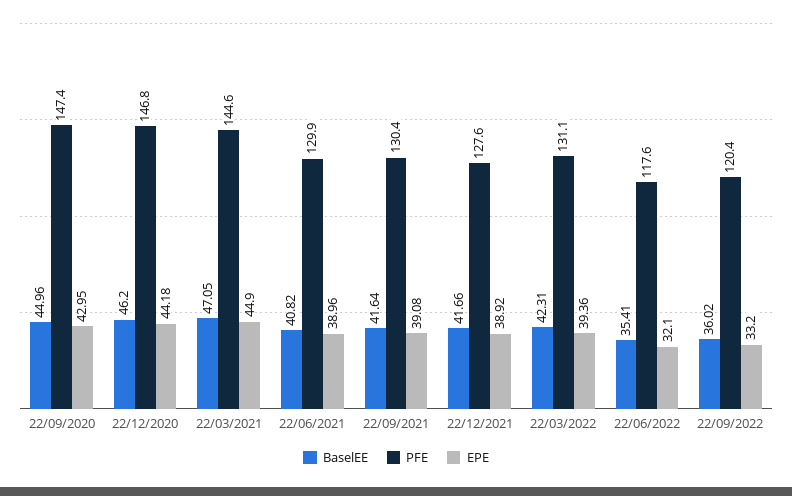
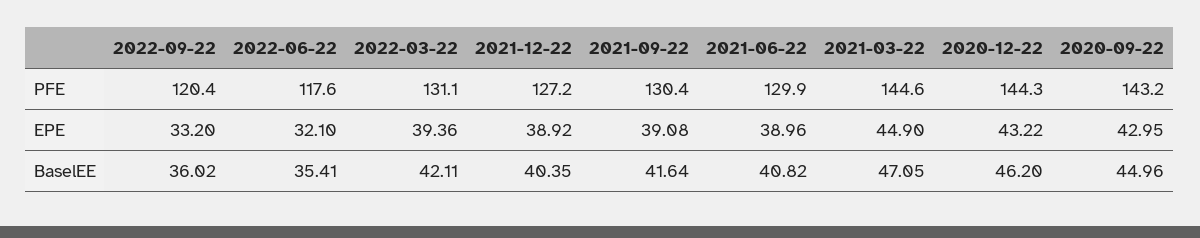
  {
    "BaselEE": {
      "22/09/2020": 44.96,
      "22/12/2020": 46.2,
      "22/03/2021": 47.05,
      "22/06/2021": 40.82,
      "22/09/2021": 41.64,
-     "22/12/2021": 41.66,
+     "22/12/2021": 40.35,
-     "22/03/2022": 42.31,
+     "22/03/2022": 42.11,
      "22/06/2022": 35.41,
      "22/09/2022": 36.02
    },
    "PFE": {
-     "22/09/2020": 147.4,
+     "22/09/2020": 143.2,
-     "22/12/2020": 146.8,
+     "22/12/2020": 144.3,
      "22/03/2021": 144.6,
      "22/06/2021": 129.9,
      "22/09/2021": 130.4,
-     "22/12/2021": 127.6,
+     "22/12/2021": 127.2,
      "22/03/2022": 131.1,
      "22/06/2022": 117.6,
      "22/09/2022": 120.4
    },
    "EPE": {
      "22/09/2020": 42.95,
-     "22/12/2020": 44.18,
+     "22/12/2020": 43.22,
      "22/03/2021": 44.9,
      "22/06/2021": 38.96,
      "22/09/2021": 39.08,
      "22/12/2021": 38.92,
      "22/03/2022": 39.36,
      "22/06/2022": 32.1,
      "22/09/2022": 33.2
    }
  }

